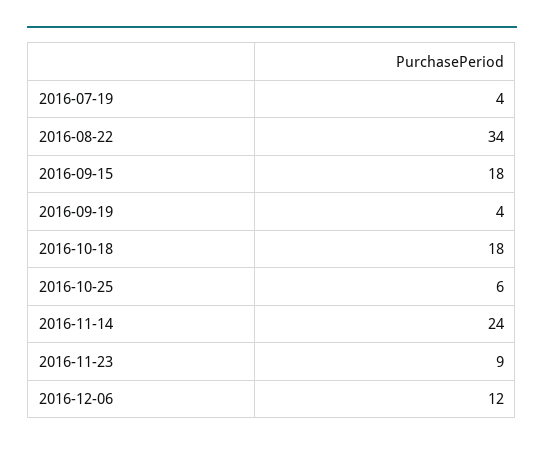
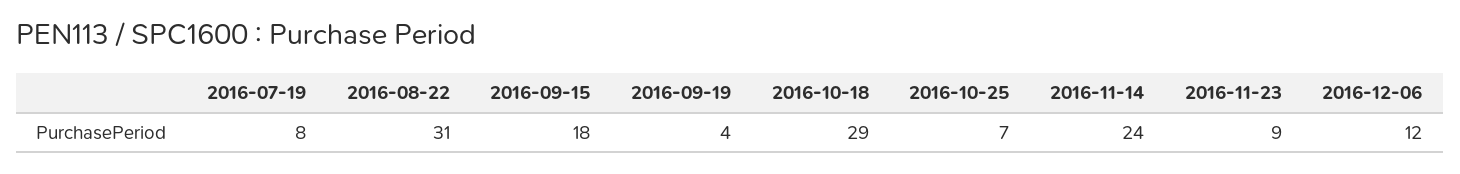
  {
-   "2016-07-19": 4,
+   "2016-07-19": 8,
-   "2016-08-22": 34,
+   "2016-08-22": 31,
    "2016-09-15": 18,
    "2016-09-19": 4,
-   "2016-10-18": 18,
+   "2016-10-18": 29,
-   "2016-10-25": 6,
+   "2016-10-25": 7,
    "2016-11-14": 24,
    "2016-11-23": 9,
    "2016-12-06": 12
  }

